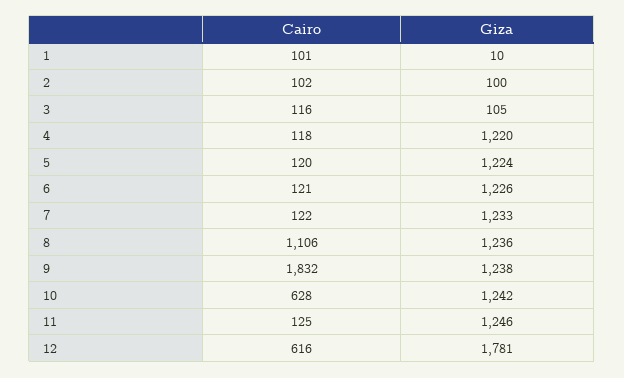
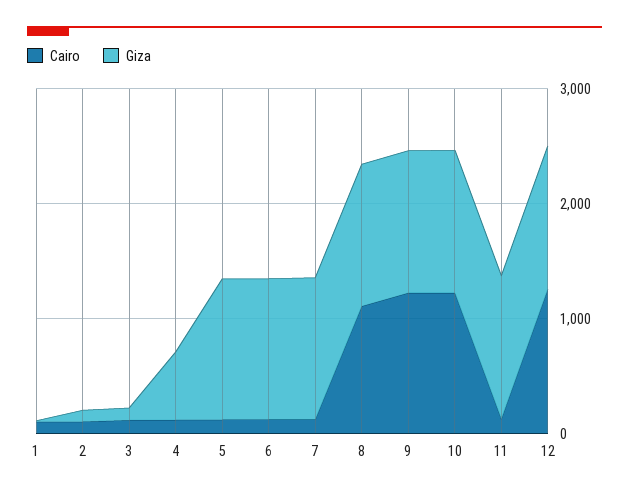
  {
    "Cairo": {
      "1": 101,
      "2": 102,
      "3": 116,
      "4": 118,
      "5": 120,
      "6": 121,
      "7": 122,
      "8": 1106,
-     "9": 1832,
+     "9": 1200,
-     "10": 628,
+     "10": 1200,
      "11": 125,
-     "12": 616
+     "12": 1200
    },
    "Giza": {
      "1": 10,
      "2": 100,
      "3": 105,
-     "4": 1220,
+     "4": 600,
      "5": 1224,
      "6": 1226,
      "7": 1233,
      "8": 1236,
      "9": 1238,
      "10": 1242,
      "11": 1246,
-     "12": 1781
+     "12": 1200
    }
  }

